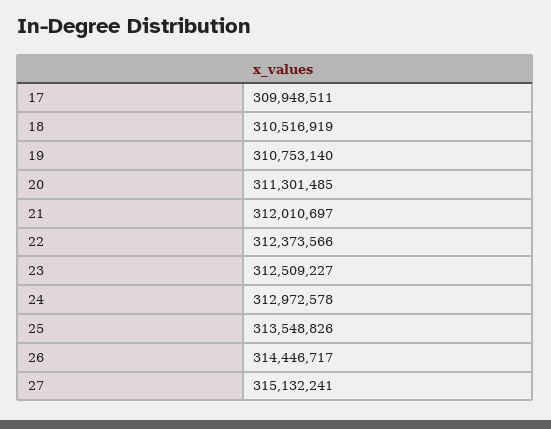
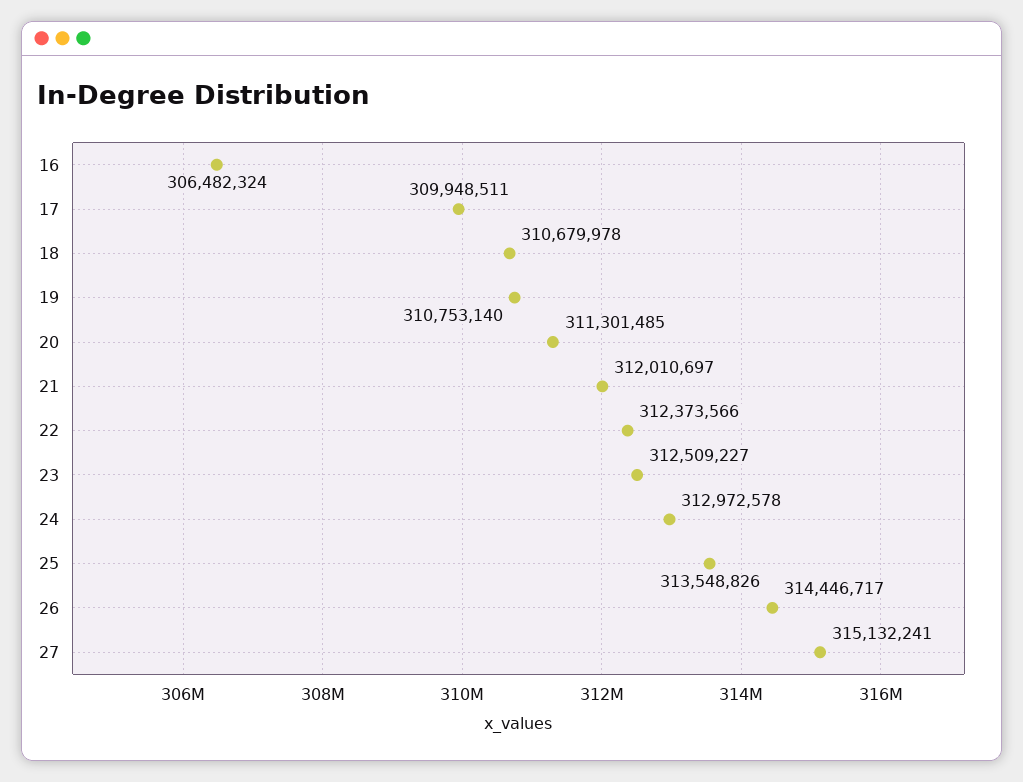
  {
    "17": 309948511,
-   "18": 310516919,
+   "18": 310679978,
    "19": 310753140,
    "20": 311301485,
    "21": 312010697,
    "22": 312373566,
    "23": 312509227,
    "24": 312972578,
    "25": 313548826,
    "26": 314446717,
-   "27": 315132241
+   "27": 315132241,
+   "16": 306482324
  }

